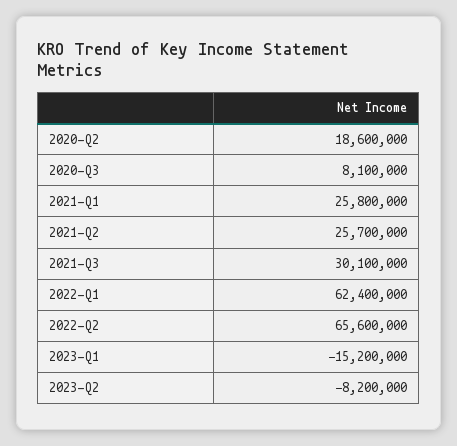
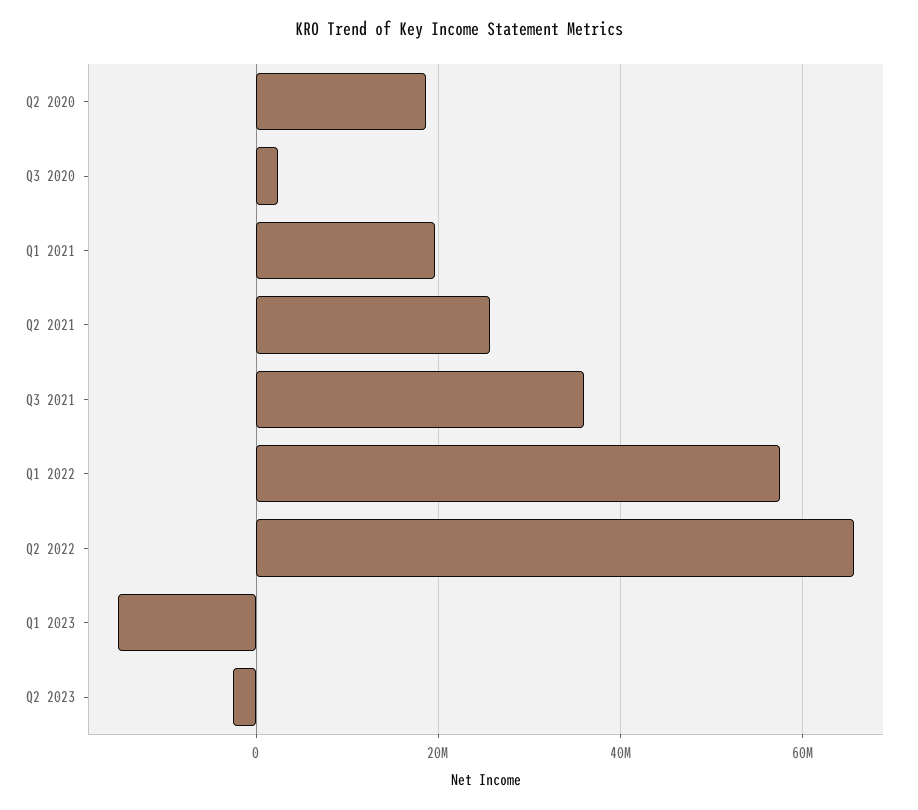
  {
    "2020-Q2": 18600000,
-   "2020-Q3": 8100000,
+   "2020-Q3": 2000000,
-   "2021-Q1": 25800000,
+   "2021-Q1": 20000000,
    "2021-Q2": 25700000,
-   "2021-Q3": 30100000,
+   "2021-Q3": 36000000,
-   "2022-Q1": 62400000,
+   "2022-Q1": 58000000,
    "2022-Q2": 65600000,
    "2023-Q1": -15200000,
-   "2023-Q2": -8200000
+   "2023-Q2": -2000000
  }

